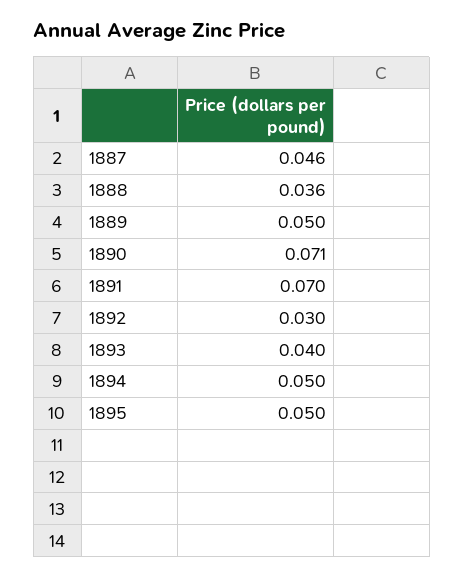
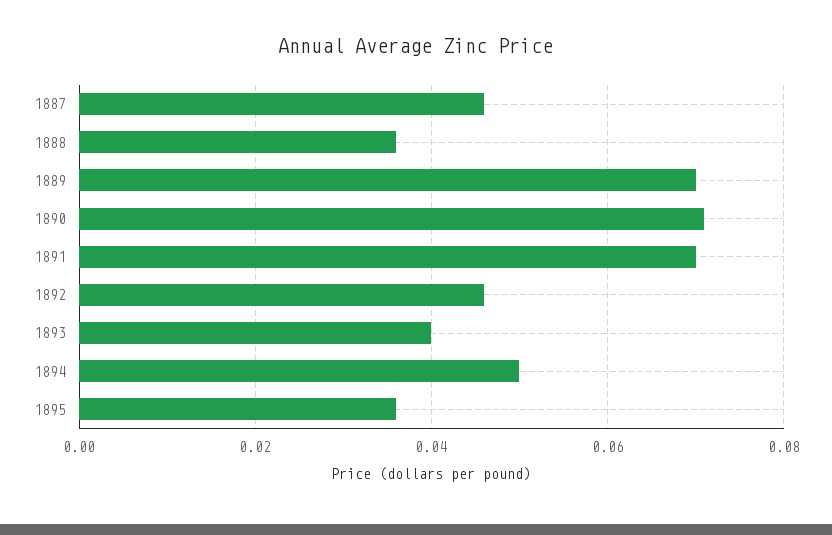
  {
    "1887": 0.046,
    "1888": 0.036,
-   "1889": 0.05,
+   "1889": 0.07,
    "1890": 0.071,
    "1891": 0.07,
-   "1892": 0.03,
+   "1892": 0.045,
    "1893": 0.04,
    "1894": 0.05,
-   "1895": 0.05
+   "1895": 0.035
  }

